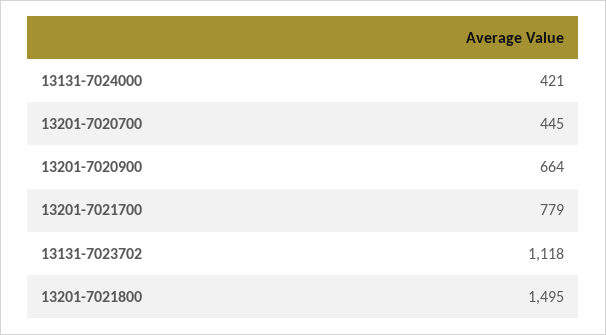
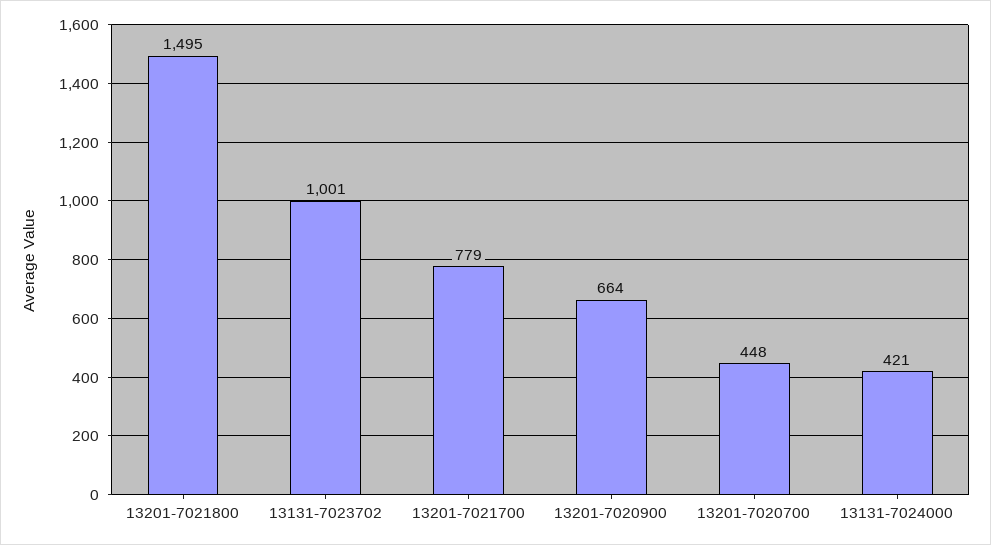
  {
    "13131-7024000": 421,
-   "13201-7020700": 445,
+   "13201-7020700": 448,
    "13201-7020900": 664,
    "13201-7021700": 779,
-   "13131-7023702": 1118,
+   "13131-7023702": 1001,
    "13201-7021800": 1495
  }

